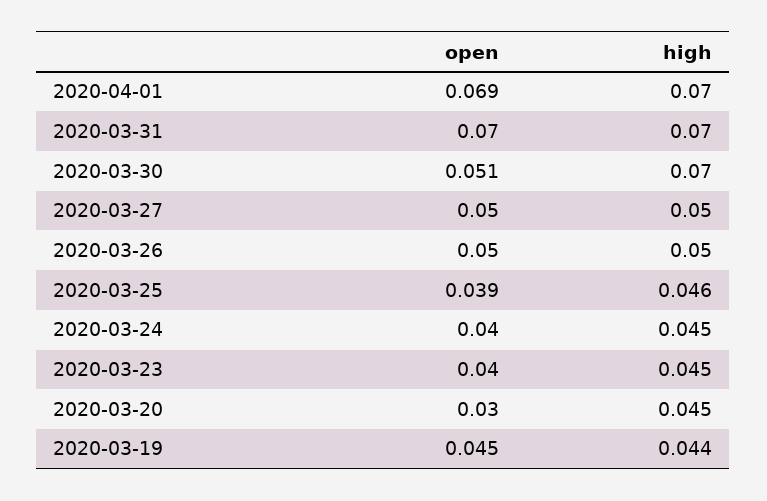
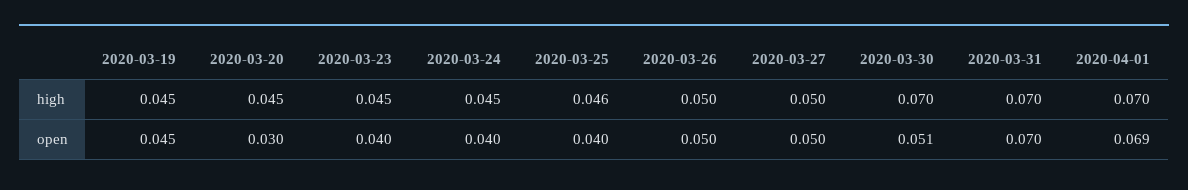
  {
    "open": {
      "2020-04-01": 0.069,
      "2020-03-31": 0.07,
      "2020-03-30": 0.051,
      "2020-03-27": 0.05,
      "2020-03-26": 0.05,
-     "2020-03-25": 0.039,
+     "2020-03-25": 0.04,
      "2020-03-24": 0.04,
      "2020-03-23": 0.04,
      "2020-03-20": 0.03,
      "2020-03-19": 0.045
    },
    "high": {
      "2020-04-01": 0.07,
      "2020-03-31": 0.07,
      "2020-03-30": 0.07,
      "2020-03-27": 0.05,
      "2020-03-26": 0.05,
      "2020-03-25": 0.046,
      "2020-03-24": 0.045,
      "2020-03-23": 0.045,
      "2020-03-20": 0.045,
-     "2020-03-19": 0.044
+     "2020-03-19": 0.045
    }
  }

